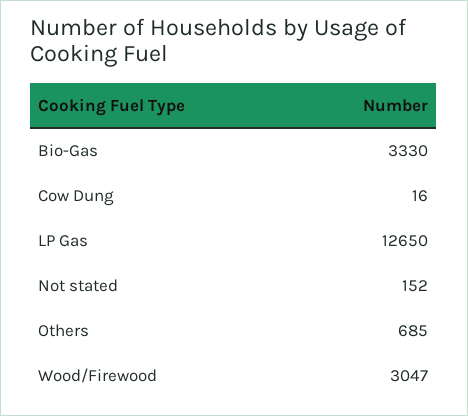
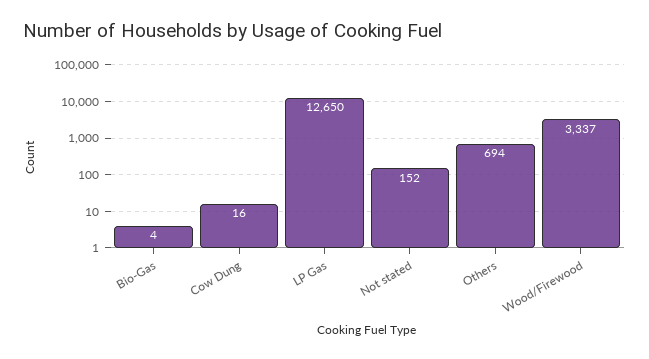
  {
-   "Bio-Gas": 3330,
+   "Bio-Gas": 4,
    "Cow Dung": 16,
    "LP Gas": 12650,
    "Not stated": 152,
-   "Others": 685,
+   "Others": 694,
-   "Wood/Firewood": 3047
+   "Wood/Firewood": 3337
  }

